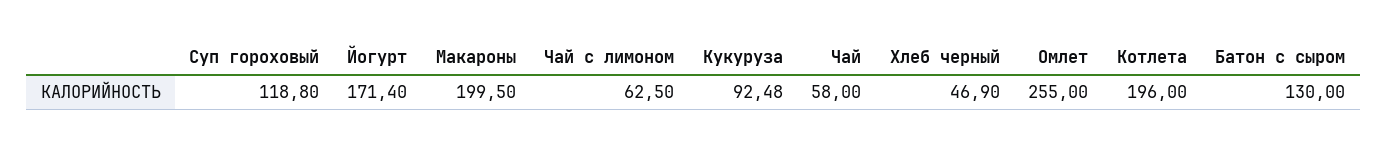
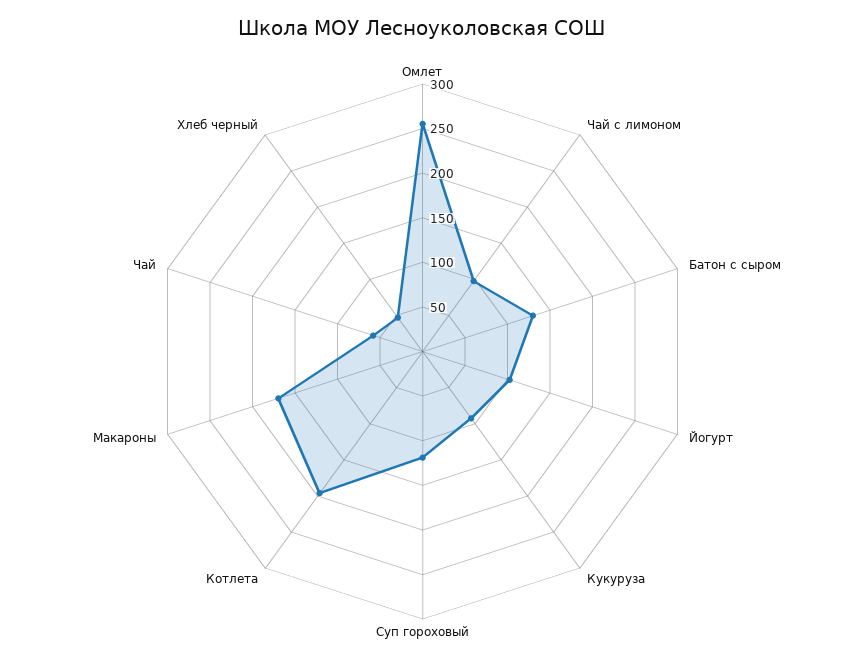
  {
    "Суп гороховый": 118.8,
-   "Йогурт": 171.4,
+   "Йогурт": 100,
-   "Макароны": 199.5,
+   "Макароны": 170,
-   "Чай с лимоном": 62.5,
+   "Чай с лимоном": 100,
    "Кукуруза": 92.48,
    "Чай": 58,
    "Хлеб черный": 46.9,
    "Омлет": 255,
    "Котлета": 196,
    "Батон с сыром": 130
  }

